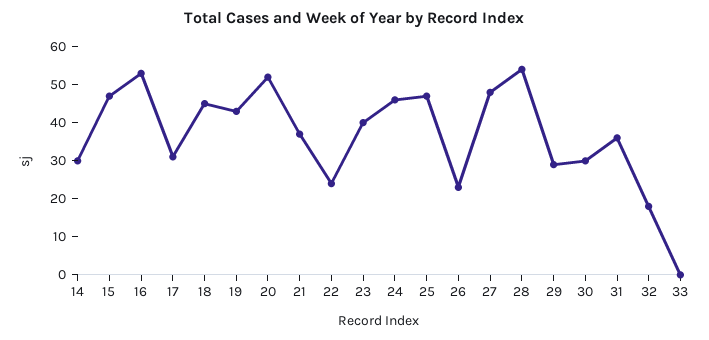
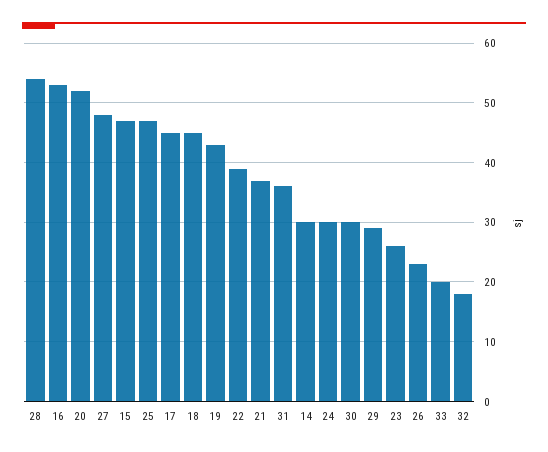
  {
    "14": 30,
    "15": 45,
    "16": 55,
-   "17": 30,
+   "17": 45,
    "18": 45,
    "19": 45,
    "20": 50,
    "21": 35,
-   "22": 25,
+   "22": 40,
-   "23": 40,
+   "23": 25,
-   "24": 45,
+   "24": 30,
    "25": 45,
    "26": 25,
    "27": 50,
    "28": 55,
    "29": 30,
    "30": 30,
    "31": 35,
    "32": 20,
-   "33": 0
+   "33": 20
  }

